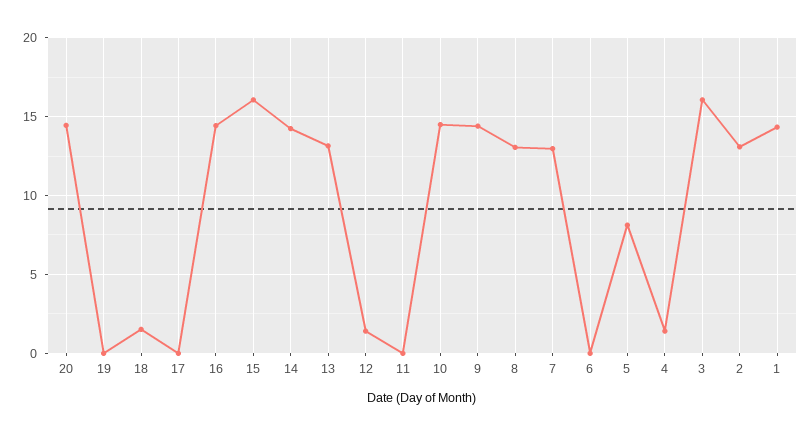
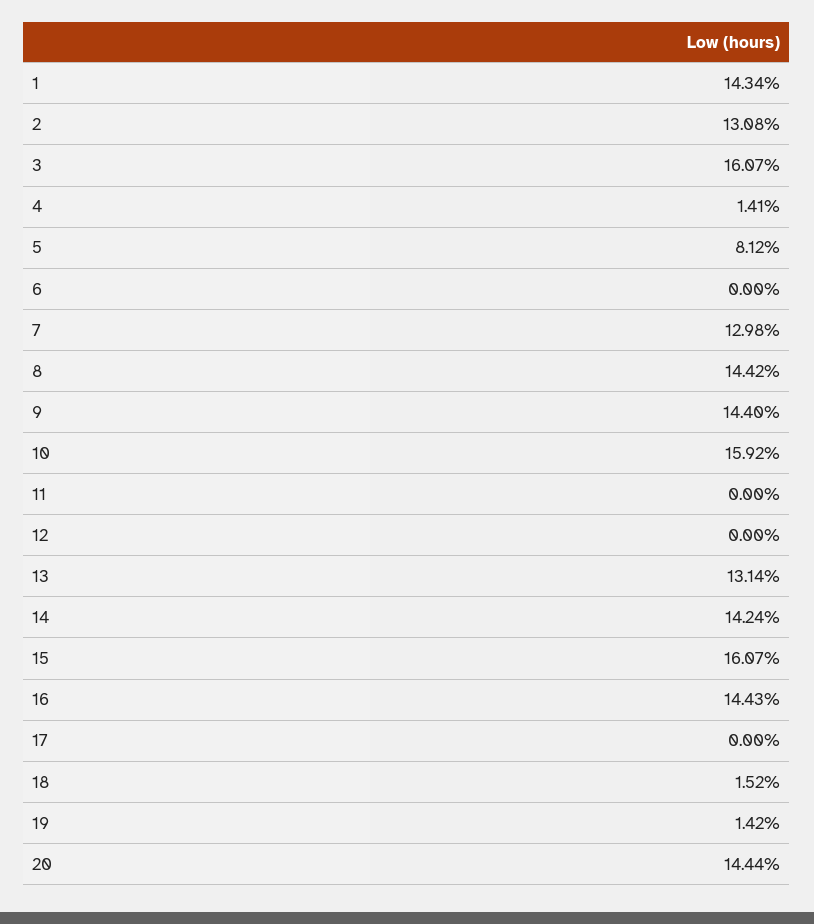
  {
    "20": 14.44,
-   "19": 0,
+   "19": 1.42,
    "18": 1.52,
    "17": 0,
    "16": 14.43,
    "15": 16.07,
    "14": 14.24,
    "13": 13.14,
-   "12": 1.5,
+   "12": 0,
    "11": 0,
-   "10": 14.5,
+   "10": 15.92,
    "9": 14.4,
-   "8": 13,
+   "8": 14.42,
    "7": 12.98,
    "6": 0,
    "5": 8.12,
    "4": 1.41,
    "3": 16.07,
    "2": 13.08,
    "1": 14.34
  }

